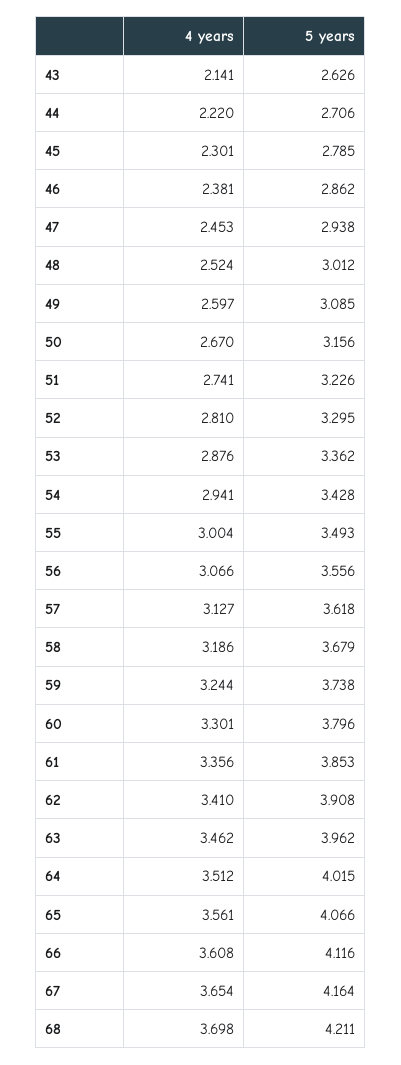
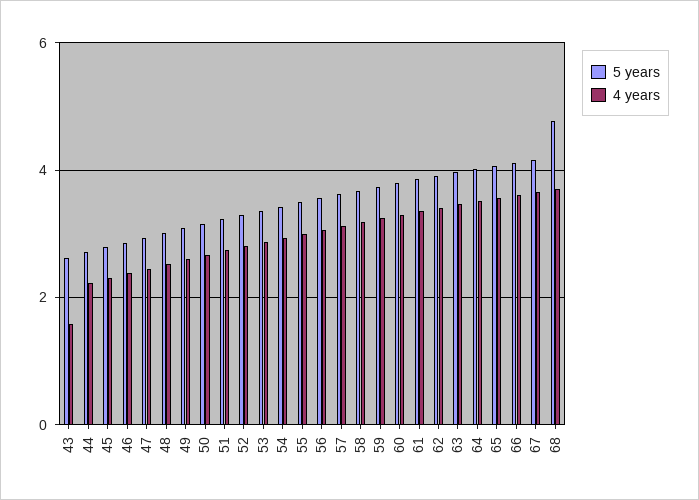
  {
    "4 years": {
-     "43": 2.141,
+     "43": 1.6,
      "44": 2.22,
      "45": 2.301,
      "46": 2.381,
      "47": 2.453,
      "48": 2.524,
      "49": 2.597,
      "50": 2.67,
      "51": 2.741,
      "52": 2.81,
      "53": 2.876,
      "54": 2.941,
      "55": 3.004,
      "56": 3.066,
      "57": 3.127,
      "58": 3.186,
      "59": 3.244,
      "60": 3.301,
      "61": 3.356,
      "62": 3.41,
      "63": 3.462,
      "64": 3.512,
      "65": 3.561,
      "66": 3.608,
      "67": 3.654,
      "68": 3.698
    },
    "5 years": {
      "43": 2.626,
      "44": 2.706,
      "45": 2.785,
      "46": 2.862,
      "47": 2.938,
      "48": 3.012,
      "49": 3.085,
      "50": 3.156,
      "51": 3.226,
      "52": 3.295,
      "53": 3.362,
      "54": 3.428,
      "55": 3.493,
      "56": 3.556,
      "57": 3.618,
      "58": 3.679,
      "59": 3.738,
      "60": 3.796,
      "61": 3.853,
      "62": 3.908,
      "63": 3.962,
      "64": 4.015,
      "65": 4.066,
      "66": 4.116,
      "67": 4.164,
-     "68": 4.211
+     "68": 4.8
    }
  }

